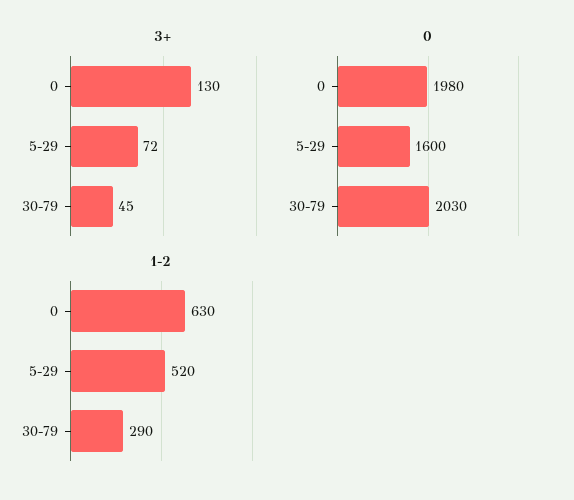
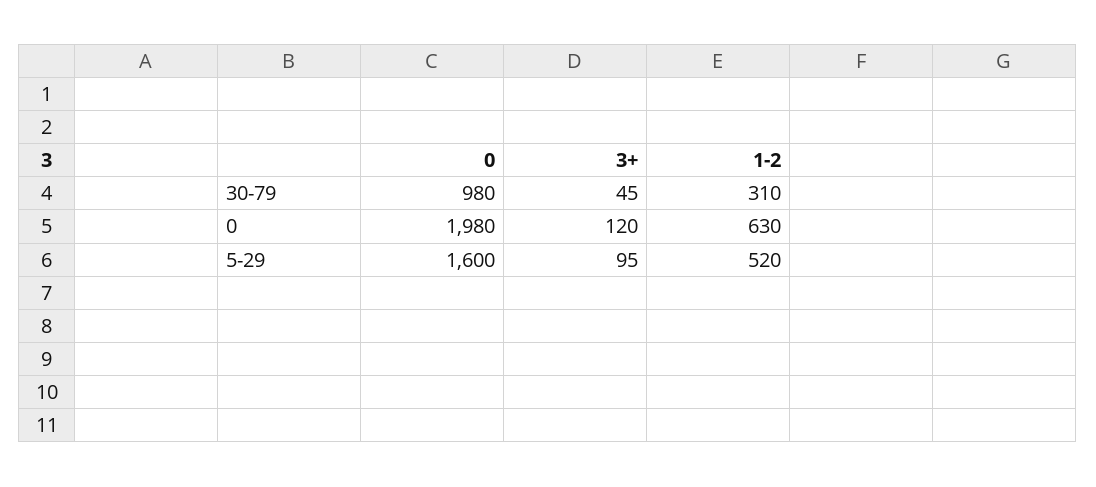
  {
    "3+": {
-     "0": 130,
+     "0": 120,
-     "5-29": 72,
+     "5-29": 95,
      "30-79": 45
    },
    "0": {
      "0": 1980,
      "5-29": 1600,
-     "30-79": 2030
+     "30-79": 980
    },
    "1-2": {
      "0": 630,
      "5-29": 520,
-     "30-79": 290
+     "30-79": 310
    }
  }

